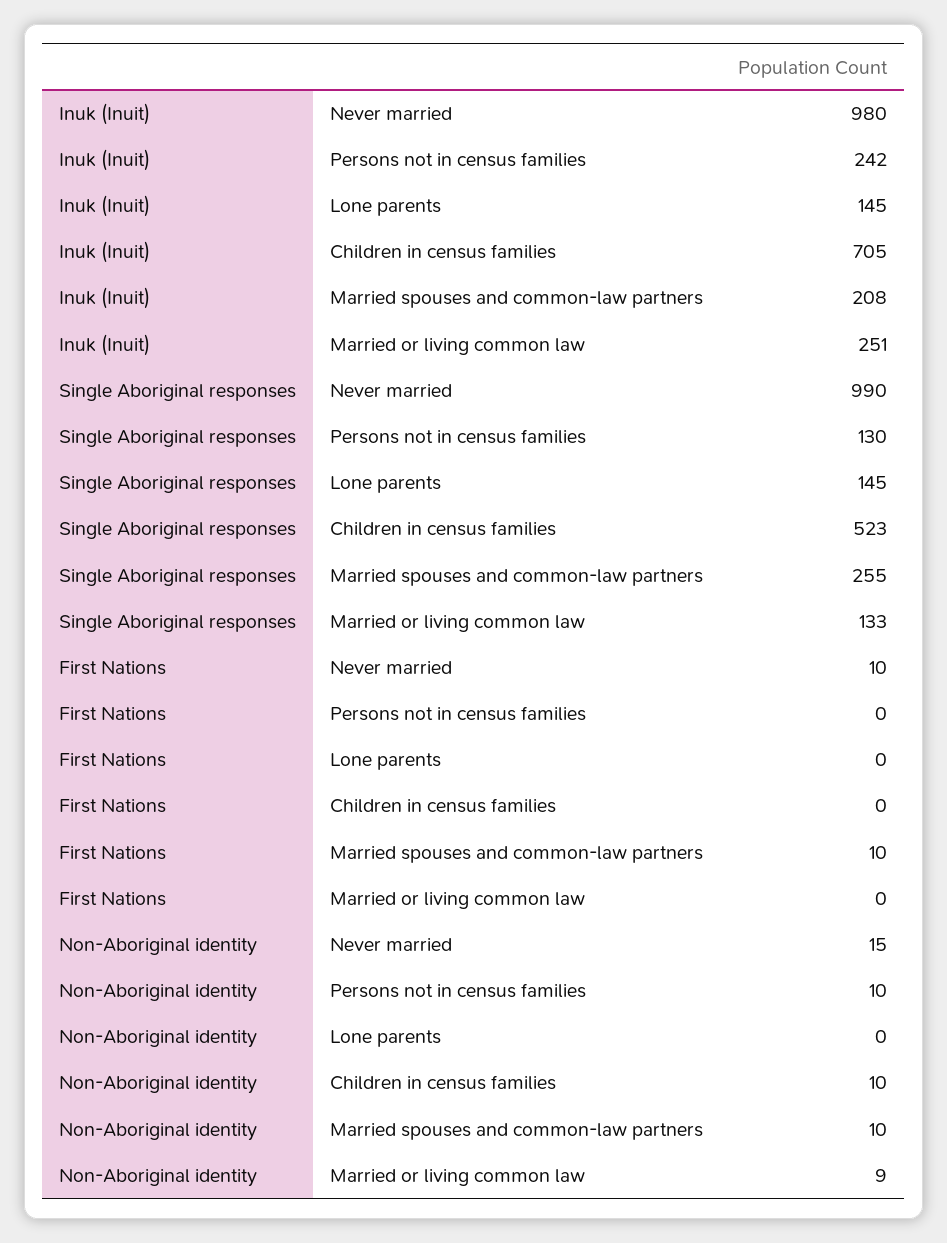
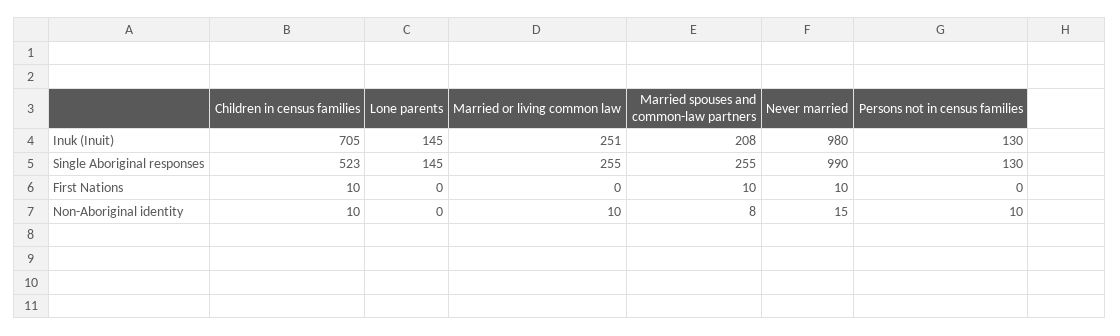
  {
    "Inuk (Inuit)": {
      "Never married": 980,
-     "Persons not in census families": 242,
+     "Persons not in census families": 130,
      "Lone parents": 145,
      "Children in census families": 705,
      "Married spouses and common-law partners": 208,
      "Married or living common law": 251
    },
    "Single Aboriginal responses": {
      "Never married": 990,
      "Persons not in census families": 130,
      "Lone parents": 145,
      "Children in census families": 523,
      "Married spouses and common-law partners": 255,
-     "Married or living common law": 133
+     "Married or living common law": 255
    },
    "First Nations": {
      "Never married": 10,
      "Persons not in census families": 0,
      "Lone parents": 0,
-     "Children in census families": 0,
+     "Children in census families": 10,
      "Married spouses and common-law partners": 10,
      "Married or living common law": 0
    },
    "Non-Aboriginal identity": {
      "Never married": 15,
      "Persons not in census families": 10,
      "Lone parents": 0,
      "Children in census families": 10,
-     "Married spouses and common-law partners": 10,
+     "Married spouses and common-law partners": 8,
-     "Married or living common law": 9
+     "Married or living common law": 10
    }
  }

